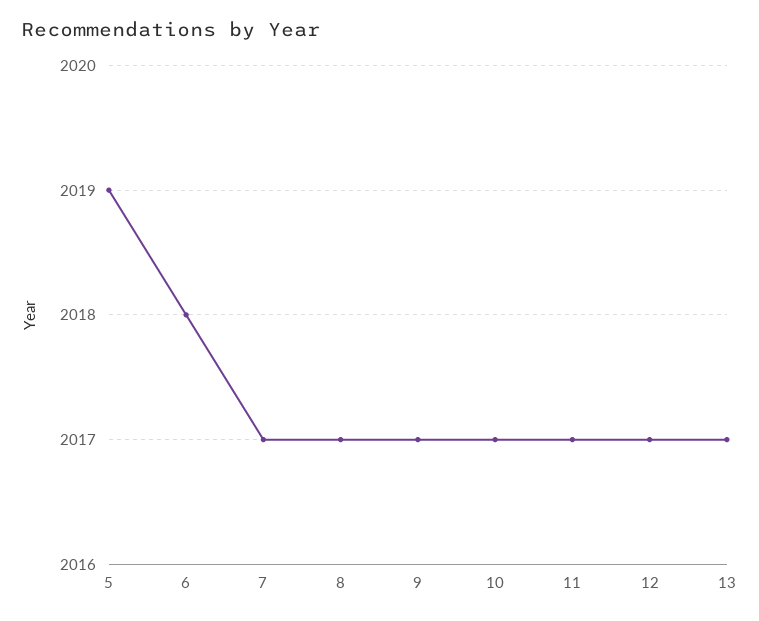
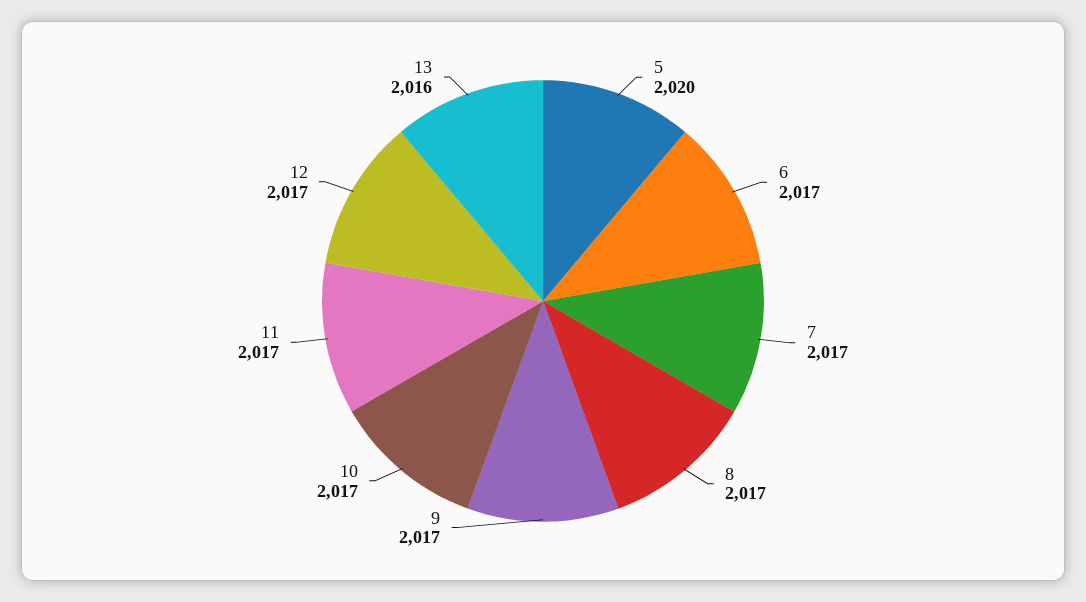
  {
-   "5": 2019,
+   "5": 2020,
-   "6": 2018,
+   "6": 2017,
    "7": 2017,
    "8": 2017,
    "9": 2017,
    "10": 2017,
    "11": 2017,
    "12": 2017,
-   "13": 2017
+   "13": 2016
  }

